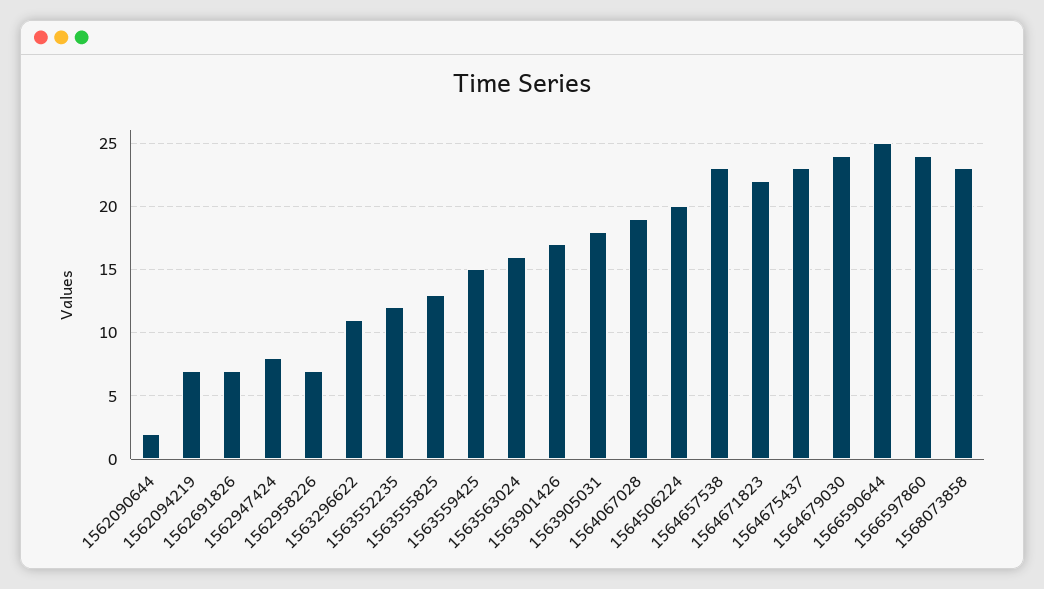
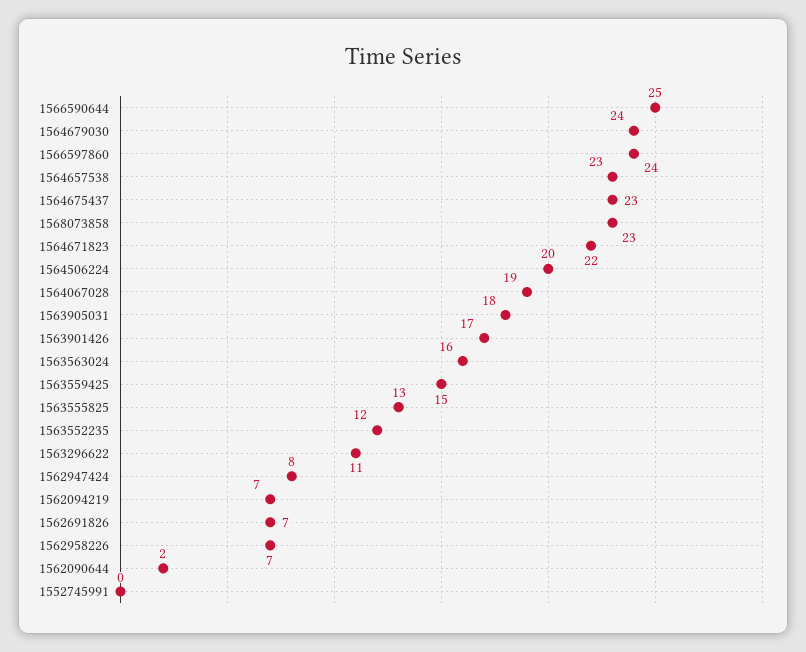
  {
    "1562090644": 2,
    "1562094219": 7,
    "1562691826": 7,
    "1562947424": 8,
    "1562958226": 7,
    "1563296622": 11,
    "1563552235": 12,
    "1563555825": 13,
    "1563559425": 15,
    "1563563024": 16,
    "1563901426": 17,
    "1563905031": 18,
    "1564067028": 19,
    "1564506224": 20,
    "1564657538": 23,
    "1564671823": 22,
    "1564675437": 23,
    "1564679030": 24,
    "1566590644": 25,
    "1566597860": 24,
-   "1568073858": 23
+   "1568073858": 23,
+   "1552745991": 0
  }

